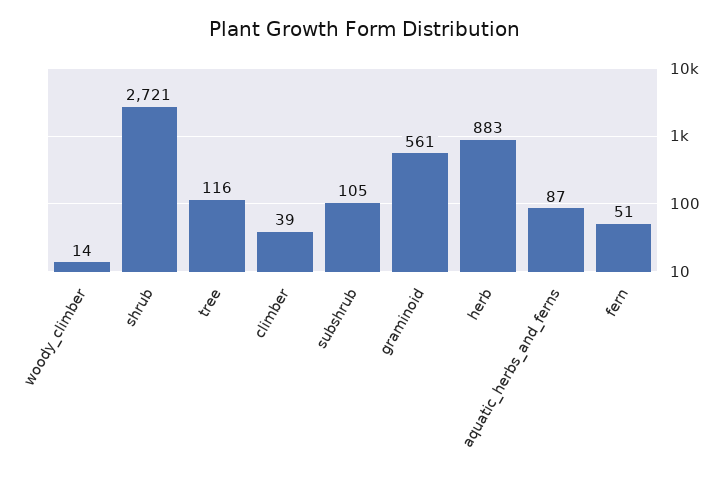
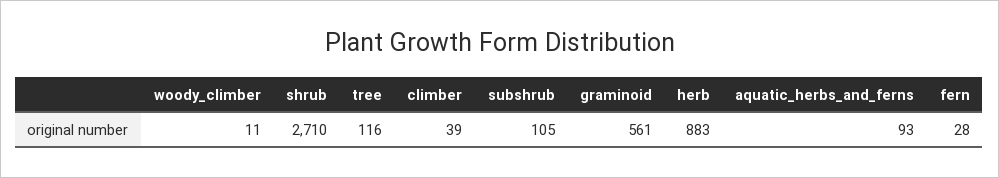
  {
-   "woody_climber": 14,
+   "woody_climber": 11,
-   "shrub": 2721,
+   "shrub": 2710,
    "tree": 116,
    "climber": 39,
    "subshrub": 105,
    "graminoid": 561,
    "herb": 883,
-   "aquatic_herbs_and_ferns": 87,
+   "aquatic_herbs_and_ferns": 93,
-   "fern": 51
+   "fern": 28
  }

